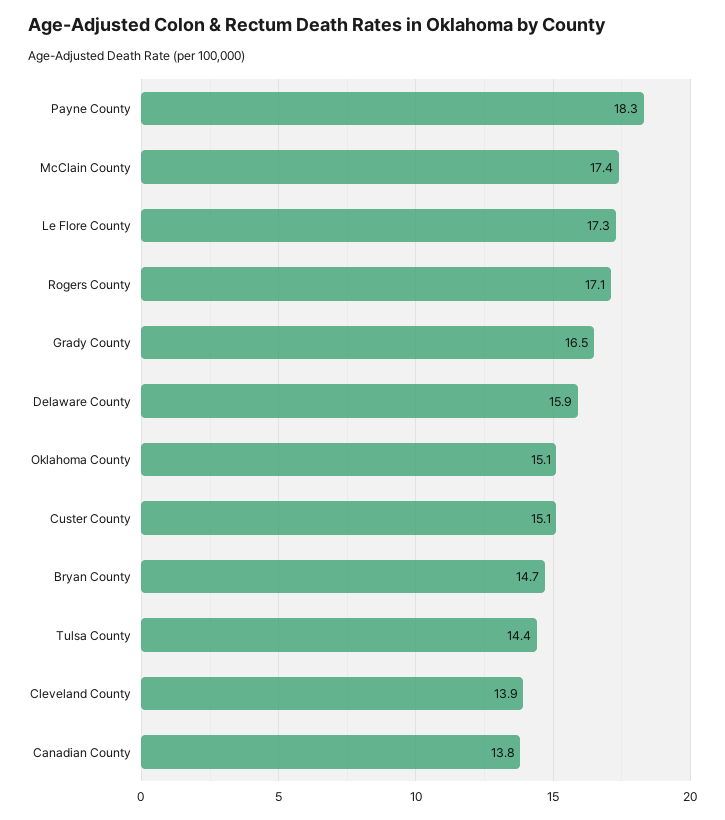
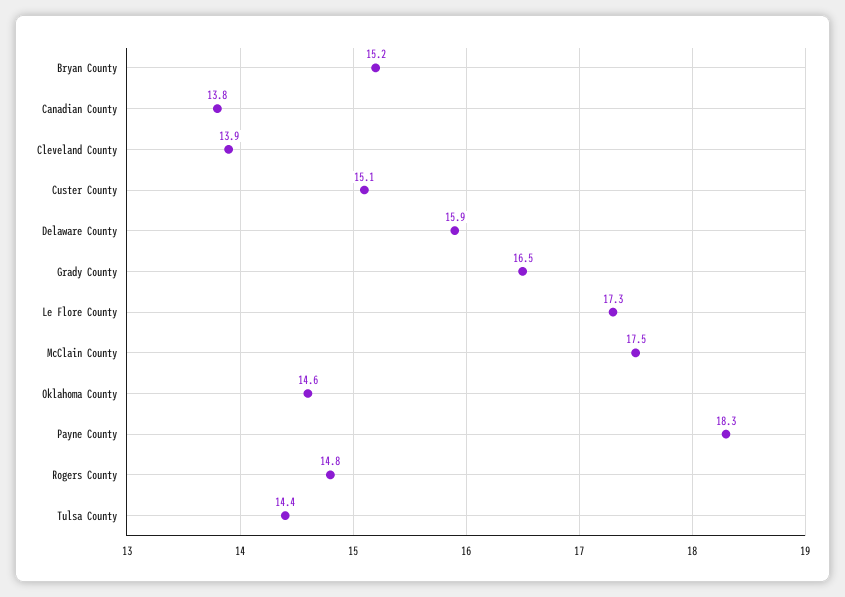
  {
    "Payne County": 18.3,
-   "McClain County": 17.4,
+   "McClain County": 17.5,
    "Le Flore County": 17.3,
-   "Rogers County": 17.1,
+   "Rogers County": 14.8,
    "Grady County": 16.5,
    "Delaware County": 15.9,
-   "Oklahoma County": 15.1,
+   "Oklahoma County": 14.6,
    "Custer County": 15.1,
-   "Bryan County": 14.7,
+   "Bryan County": 15.2,
    "Tulsa County": 14.4,
    "Cleveland County": 13.9,
    "Canadian County": 13.8
  }

